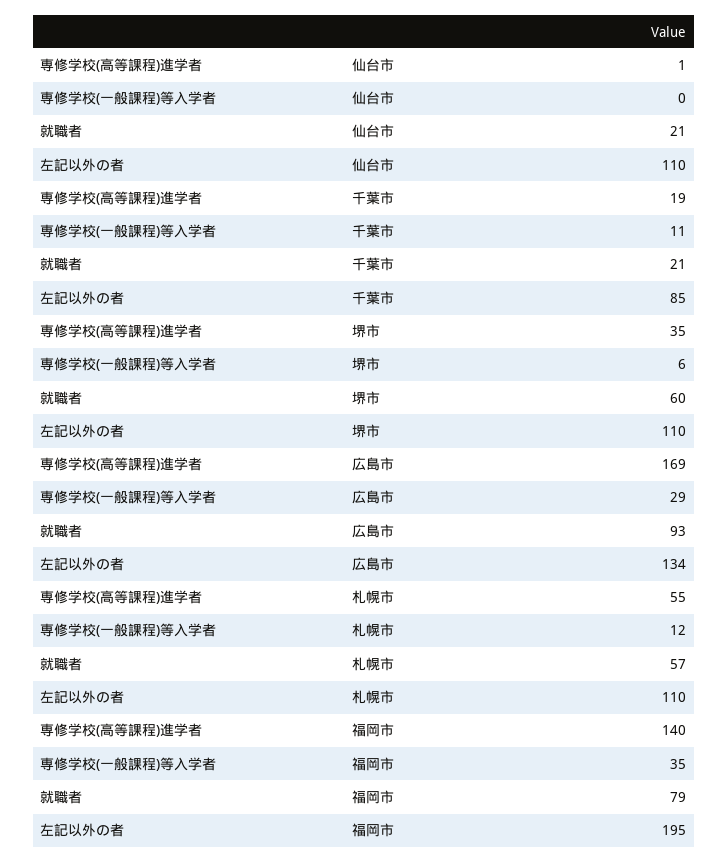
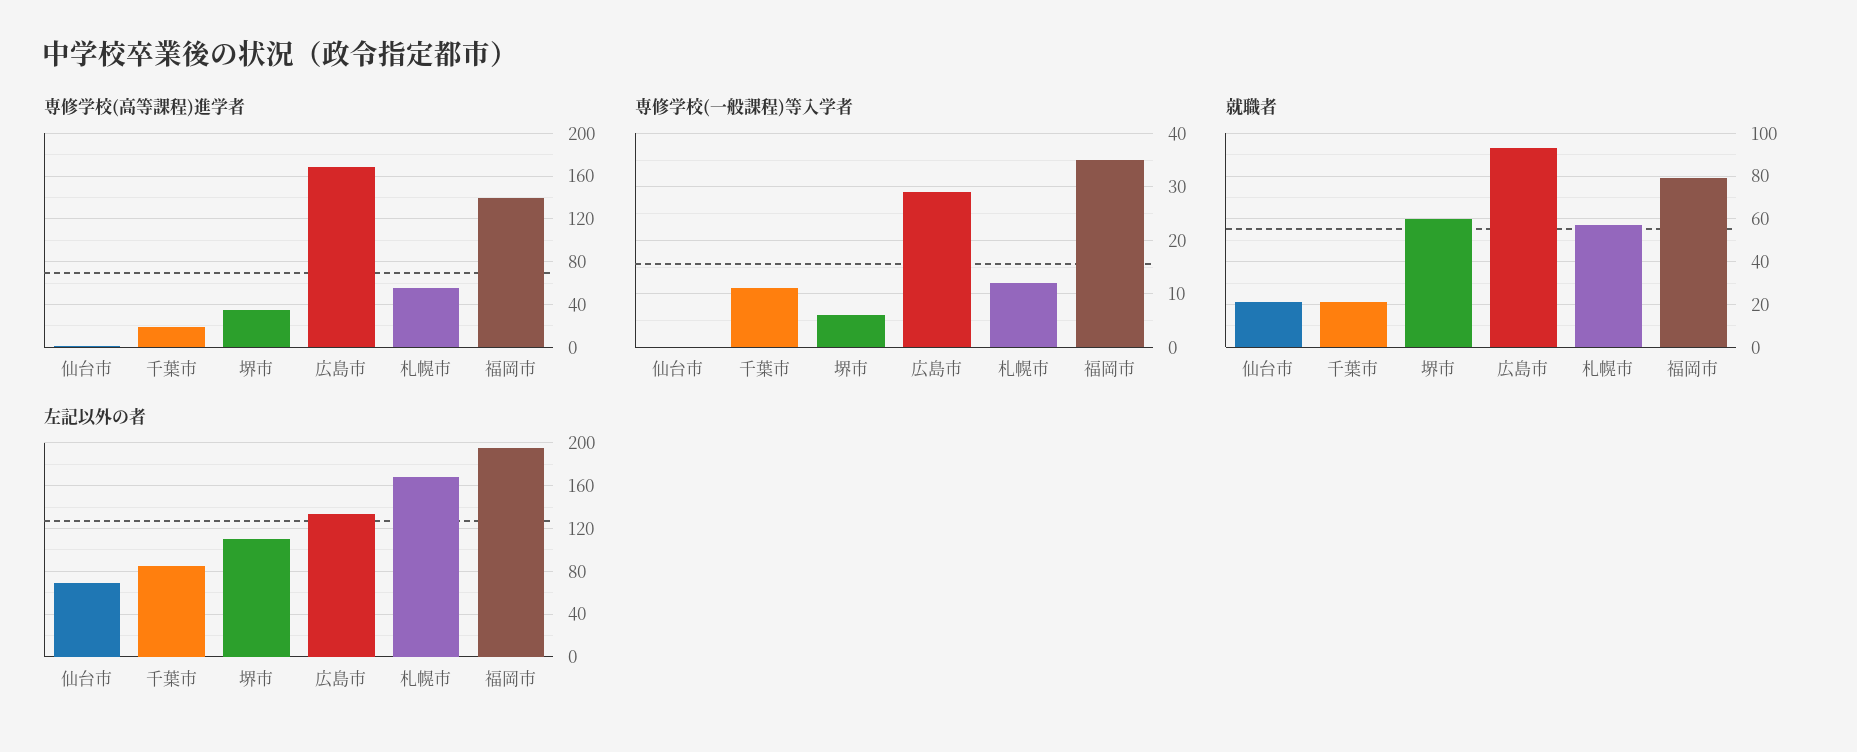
  {
    "専修学校(高等課程)進学者": {
      "仙台市": 1,
      "千葉市": 19,
      "堺市": 35,
      "広島市": 169,
      "札幌市": 55,
      "福岡市": 140
    },
    "専修学校(一般課程)等入学者": {
      "仙台市": 0,
      "千葉市": 11,
      "堺市": 6,
      "広島市": 29,
      "札幌市": 12,
      "福岡市": 35
    },
    "就職者": {
      "仙台市": 21,
      "千葉市": 21,
      "堺市": 60,
      "広島市": 93,
      "札幌市": 57,
      "福岡市": 79
    },
    "左記以外の者": {
-     "仙台市": 110,
+     "仙台市": 70,
      "千葉市": 85,
      "堺市": 110,
      "広島市": 134,
-     "札幌市": 110,
+     "札幌市": 170,
      "福岡市": 195
    }
  }

